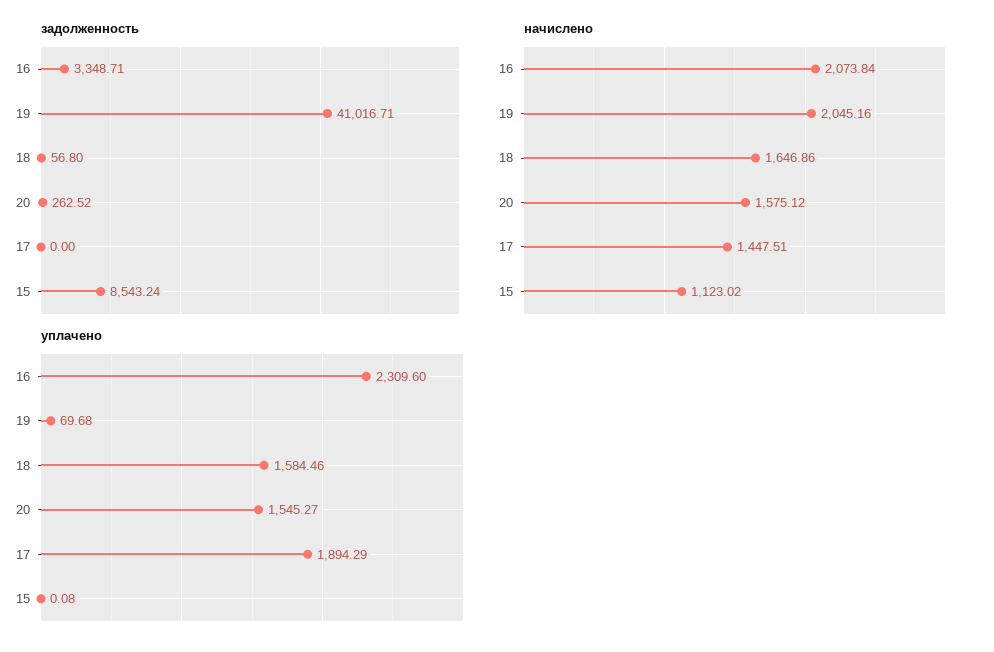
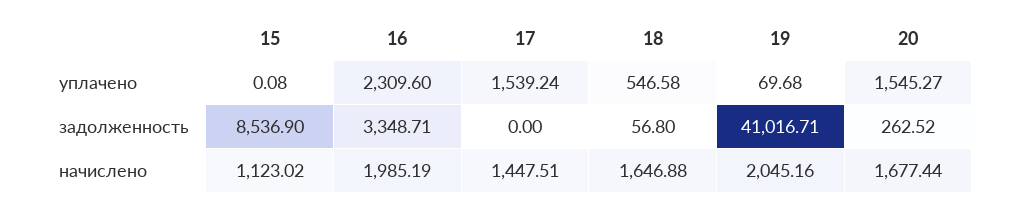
  {
    "задолженность": {
      "16": 3348.71,
      "19": 41016.71,
      "18": 56.8,
      "20": 262.52,
      "17": 0,
-     "15": 8543.24
+     "15": 8536.9
    },
    "начислено": {
-     "16": 2073.84,
+     "16": 1985.19,
      "19": 2045.16,
-     "18": 1646.86,
+     "18": 1646.88,
-     "20": 1575.12,
+     "20": 1677.44,
      "17": 1447.51,
      "15": 1123.02
    },
    "уплачено": {
      "16": 2309.6,
      "19": 69.68,
-     "18": 1584.46,
+     "18": 546.58,
      "20": 1545.27,
-     "17": 1894.29,
+     "17": 1539.24,
      "15": 0.08
    }
  }

